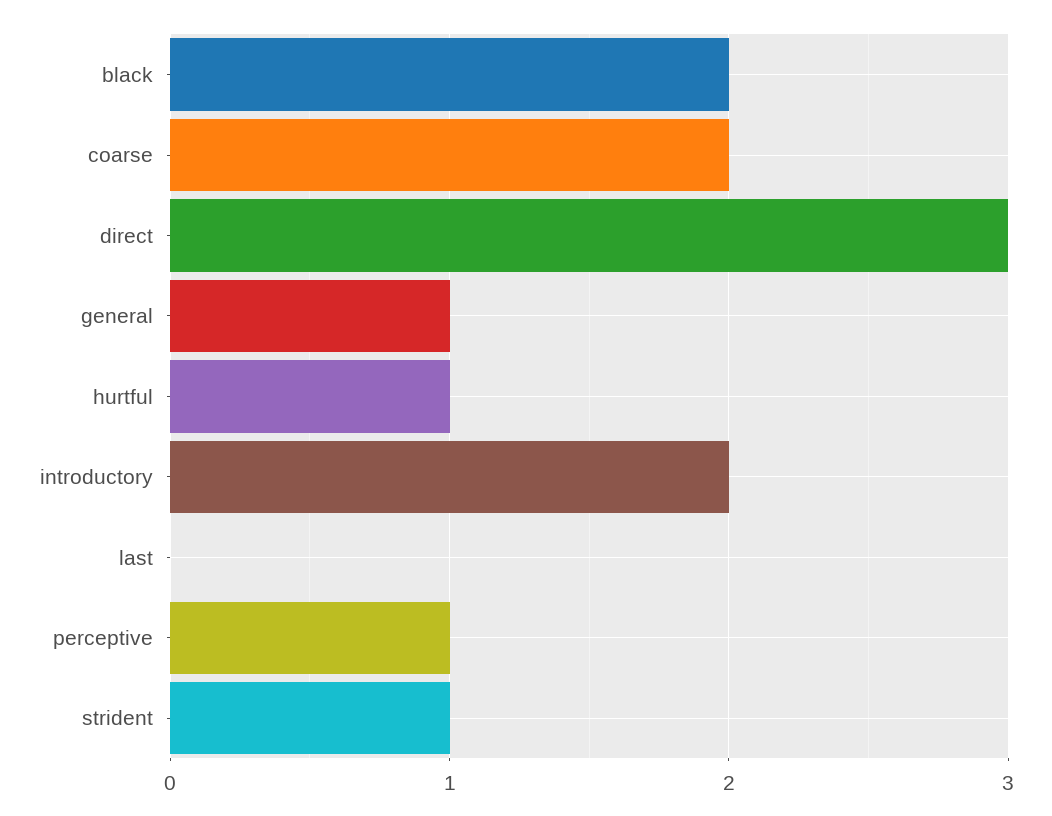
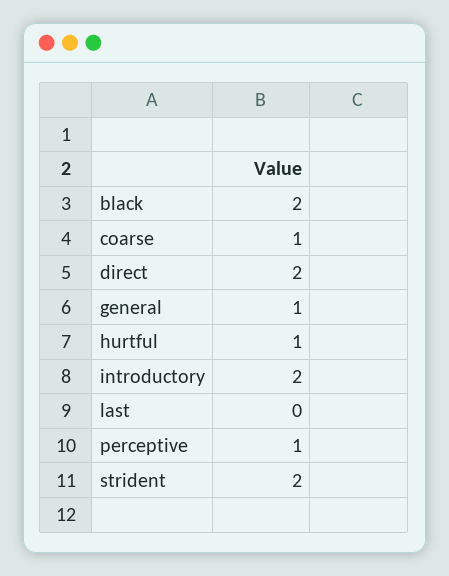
  {
    "black": 2,
-   "coarse": 2,
+   "coarse": 1,
-   "direct": 3,
+   "direct": 2,
    "general": 1,
    "hurtful": 1,
    "introductory": 2,
    "last": 0,
    "perceptive": 1,
-   "strident": 1
+   "strident": 2
  }

